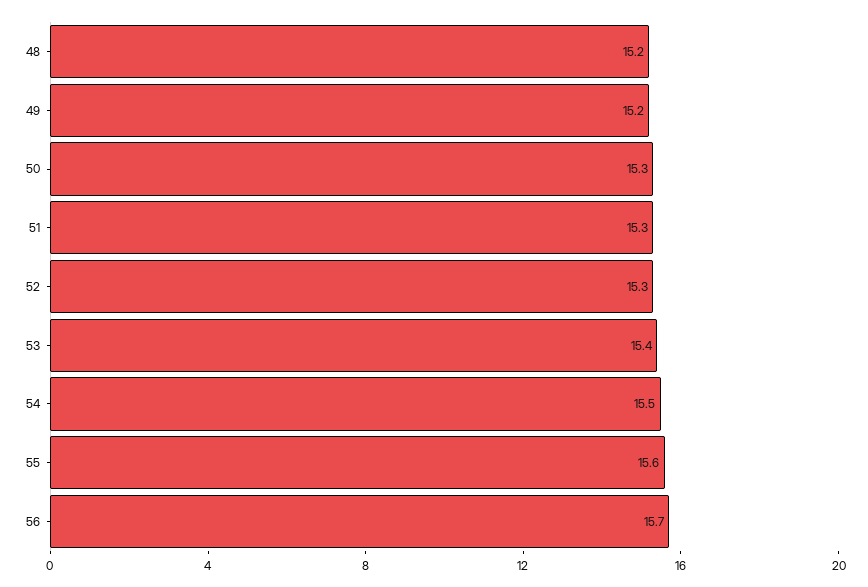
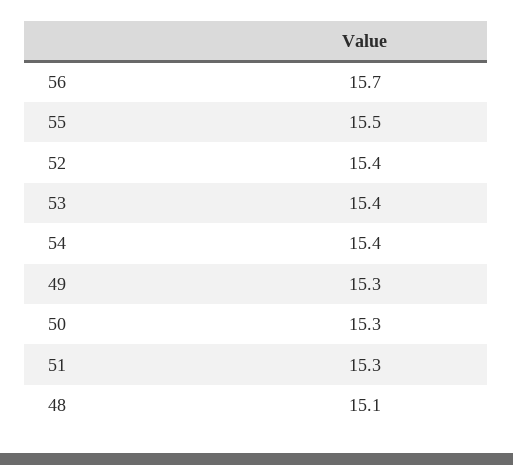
  {
-   "48": 15.2,
+   "48": 15.1,
-   "49": 15.2,
+   "49": 15.3,
    "50": 15.3,
    "51": 15.3,
-   "52": 15.3,
+   "52": 15.4,
    "53": 15.4,
-   "54": 15.5,
+   "54": 15.4,
-   "55": 15.6,
+   "55": 15.5,
    "56": 15.7
  }

